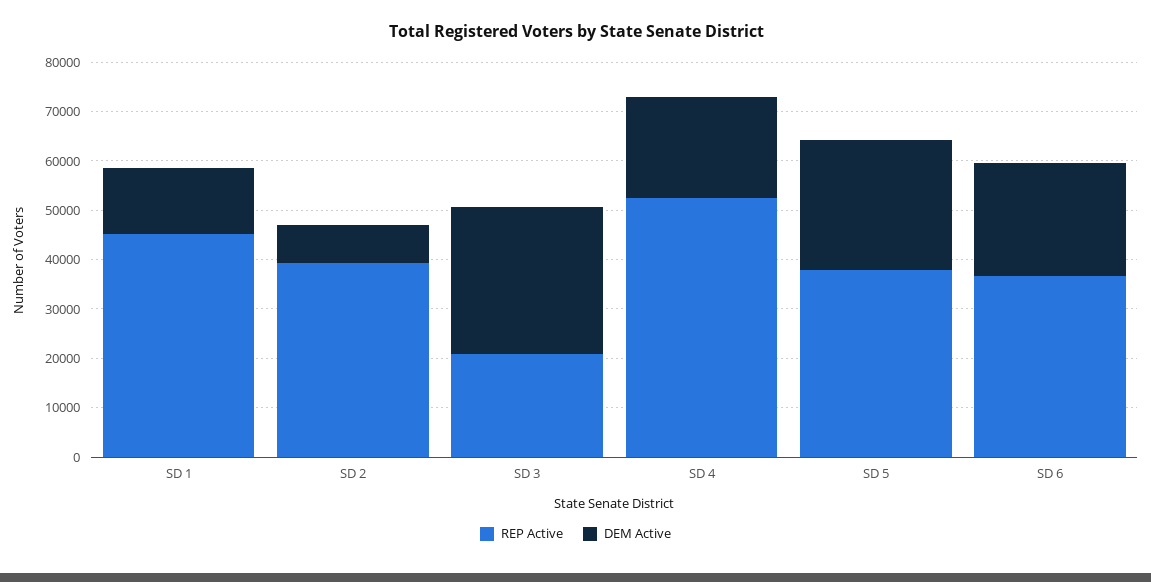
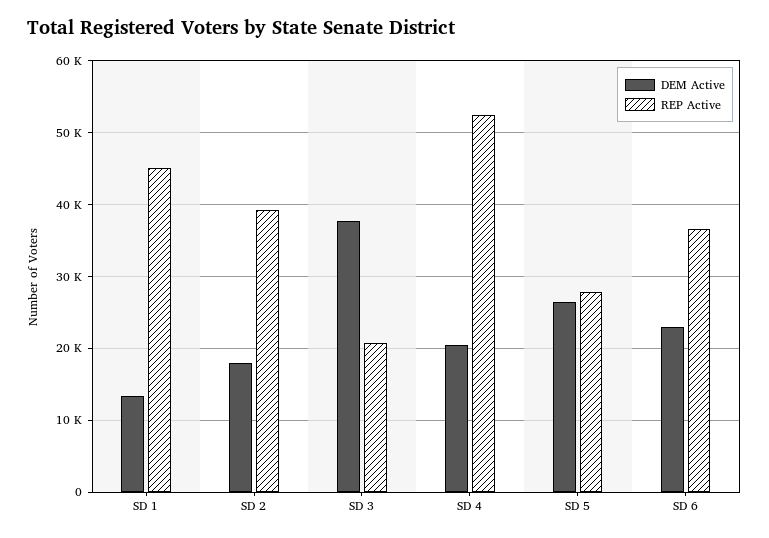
  {
    "REP Active": {
      "SD 1": 45000,
      "SD 2": 39000,
      "SD 3": 21000,
      "SD 4": 52000,
-     "SD 5": 38000,
+     "SD 5": 28000,
      "SD 6": 37000
    },
    "DEM Active": {
      "SD 1": 13000,
-     "SD 2": 8000,
+     "SD 2": 18000,
-     "SD 3": 30000,
+     "SD 3": 38000,
      "SD 4": 20000,
      "SD 5": 26000,
      "SD 6": 23000
    }
  }

